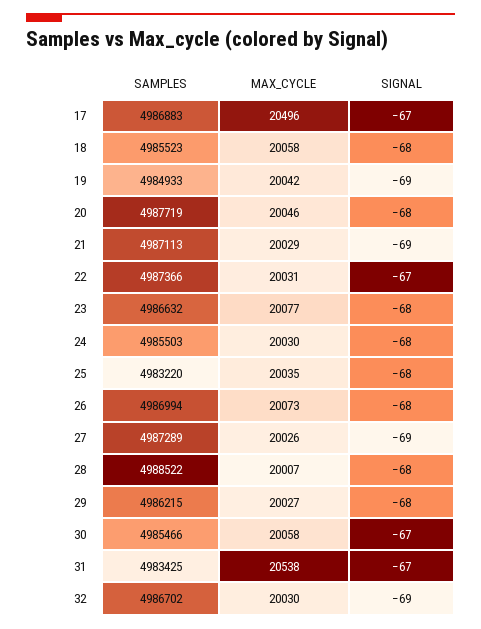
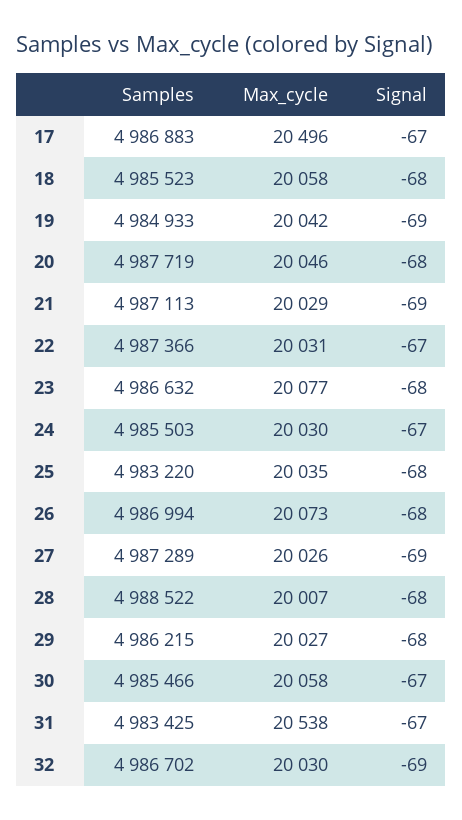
  {
    "SAMPLES": {
      "17": 4986883,
      "18": 4985523,
      "19": 4984933,
      "20": 4987719,
      "21": 4987113,
      "22": 4987366,
      "23": 4986632,
      "24": 4985503,
      "25": 4983220,
      "26": 4986994,
      "27": 4987289,
      "28": 4988522,
      "29": 4986215,
      "30": 4985466,
      "31": 4983425,
      "32": 4986702
    },
    "MAX_CYCLE": {
      "17": 20496,
      "18": 20058,
      "19": 20042,
      "20": 20046,
      "21": 20029,
      "22": 20031,
      "23": 20077,
      "24": 20030,
      "25": 20035,
      "26": 20073,
      "27": 20026,
      "28": 20007,
      "29": 20027,
      "30": 20058,
      "31": 20538,
      "32": 20030
    },
    "SIGNAL": {
      "17": -67,
      "18": -68,
      "19": -69,
      "20": -68,
      "21": -69,
      "22": -67,
      "23": -68,
-     "24": -68,
+     "24": -67,
      "25": -68,
      "26": -68,
      "27": -69,
      "28": -68,
      "29": -68,
      "30": -67,
      "31": -67,
      "32": -69
    }
  }

